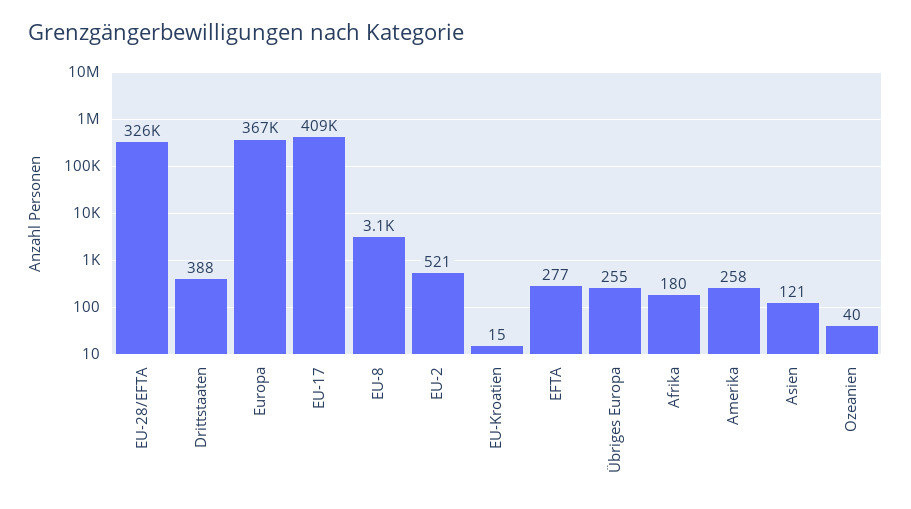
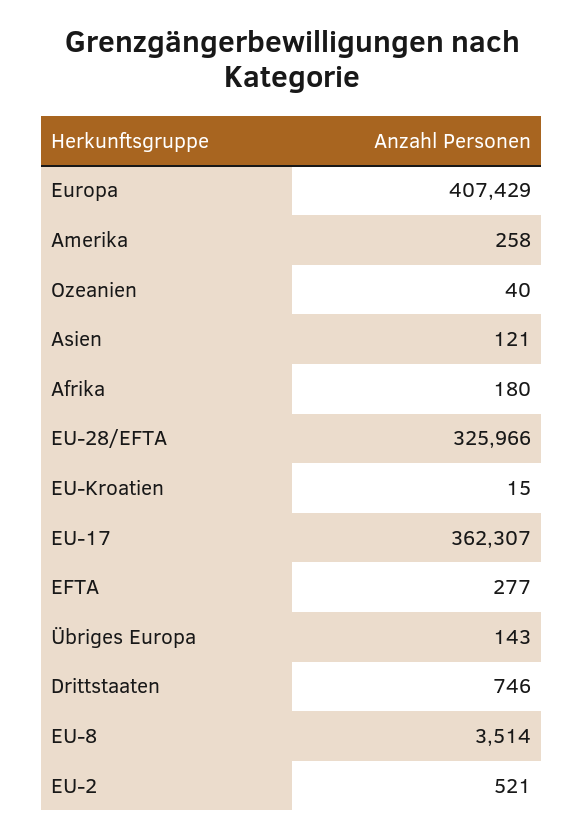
  {
    "EU-28/EFTA": 325966,
-   "Drittstaaten": 388,
+   "Drittstaaten": 746,
-   "Europa": 367000,
+   "Europa": 407429,
-   "EU-17": 409000,
+   "EU-17": 362307,
-   "EU-8": 3100,
+   "EU-8": 3514,
    "EU-2": 521,
    "EU-Kroatien": 15,
    "EFTA": 277,
-   "Übriges Europa": 255,
+   "Übriges Europa": 143,
    "Afrika": 180,
    "Amerika": 258,
    "Asien": 121,
    "Ozeanien": 40
  }

